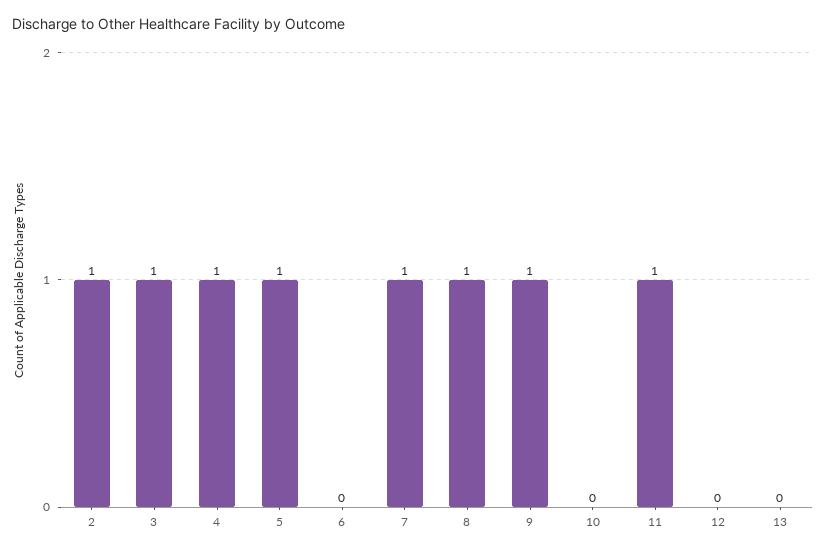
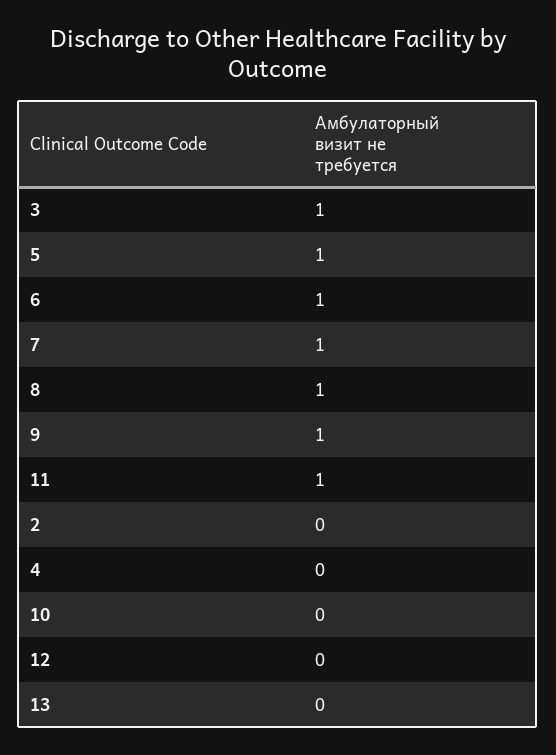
  {
-   "2": 1,
+   "2": 0,
    "3": 1,
-   "4": 1,
+   "4": 0,
    "5": 1,
-   "6": 0,
+   "6": 1,
    "7": 1,
    "8": 1,
    "9": 1,
    "10": 0,
    "11": 1,
    "12": 0,
    "13": 0
  }

